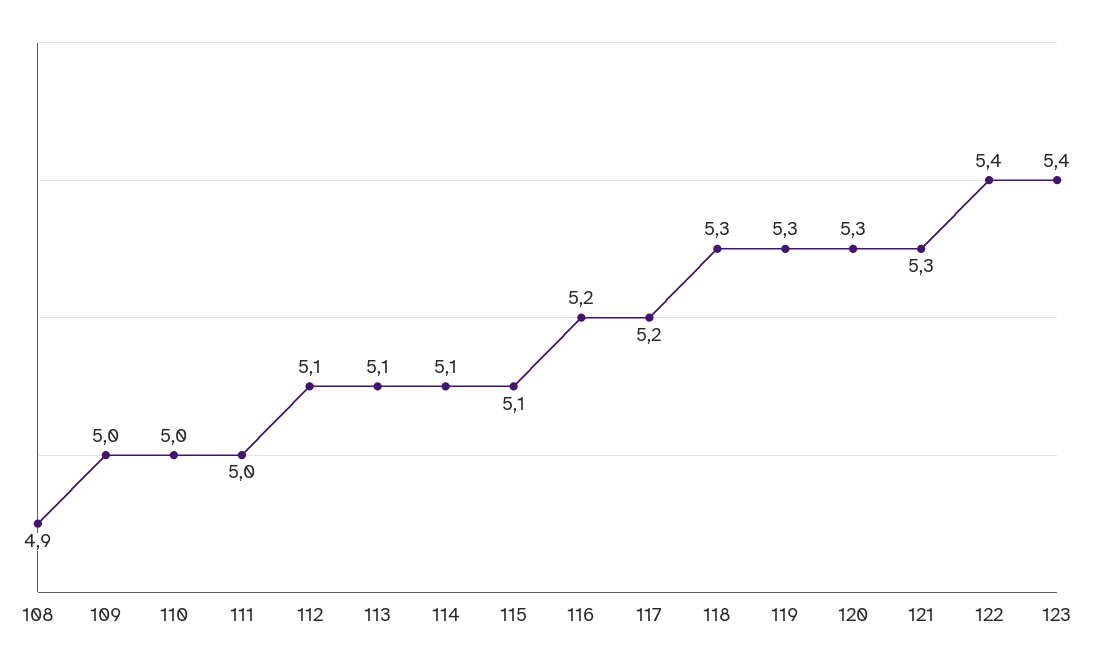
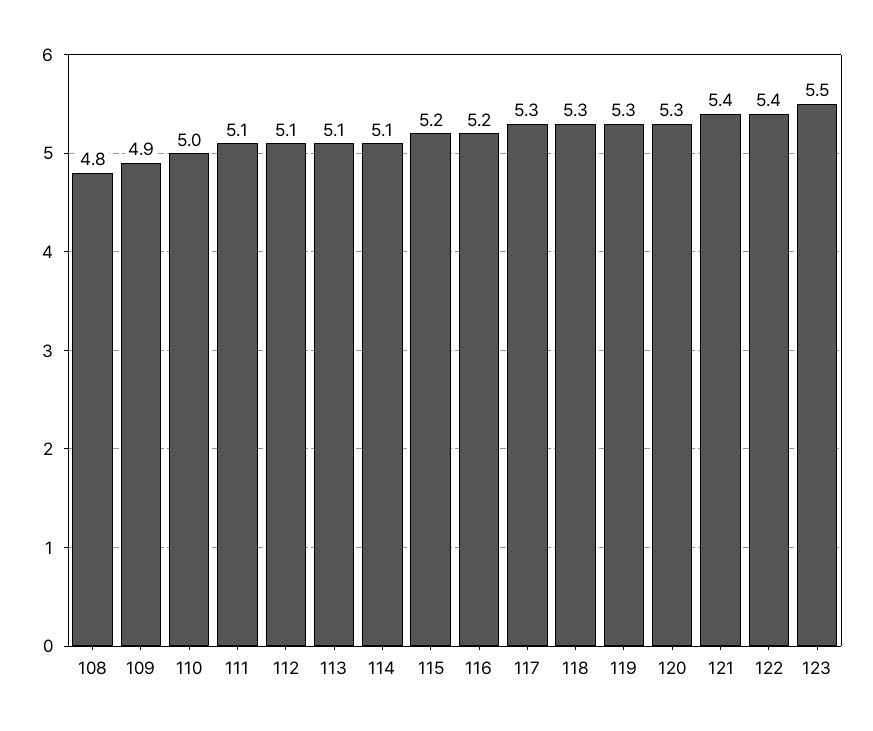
  {
-   "108": 4.9,
+   "108": 4.8,
-   "109": 5,
+   "109": 4.9,
    "110": 5,
-   "111": 5,
+   "111": 5.1,
    "112": 5.1,
    "113": 5.1,
    "114": 5.1,
-   "115": 5.1,
+   "115": 5.2,
    "116": 5.2,
-   "117": 5.2,
+   "117": 5.3,
    "118": 5.3,
    "119": 5.3,
    "120": 5.3,
-   "121": 5.3,
+   "121": 5.4,
    "122": 5.4,
-   "123": 5.4
+   "123": 5.5
  }

